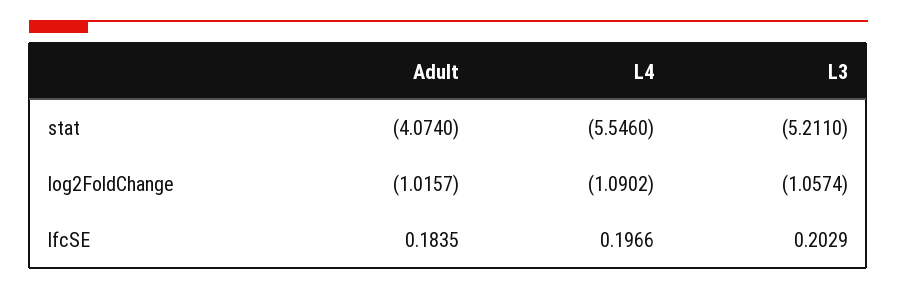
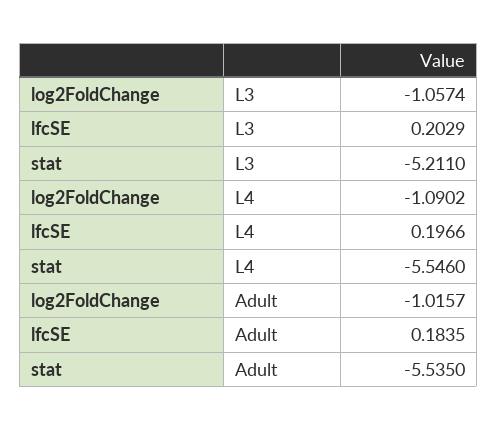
  {
    "Adult": {
-     "stat": -4.074,
+     "stat": -5.535,
      "log2FoldChange": -1.0157,
      "lfcSE": 0.1835
    },
    "L4": {
      "stat": -5.546,
      "log2FoldChange": -1.0902,
      "lfcSE": 0.1966
    },
    "L3": {
      "stat": -5.211,
      "log2FoldChange": -1.0574,
      "lfcSE": 0.2029
    }
  }

